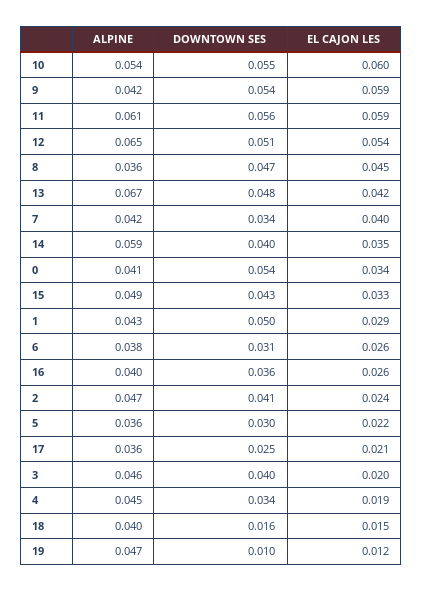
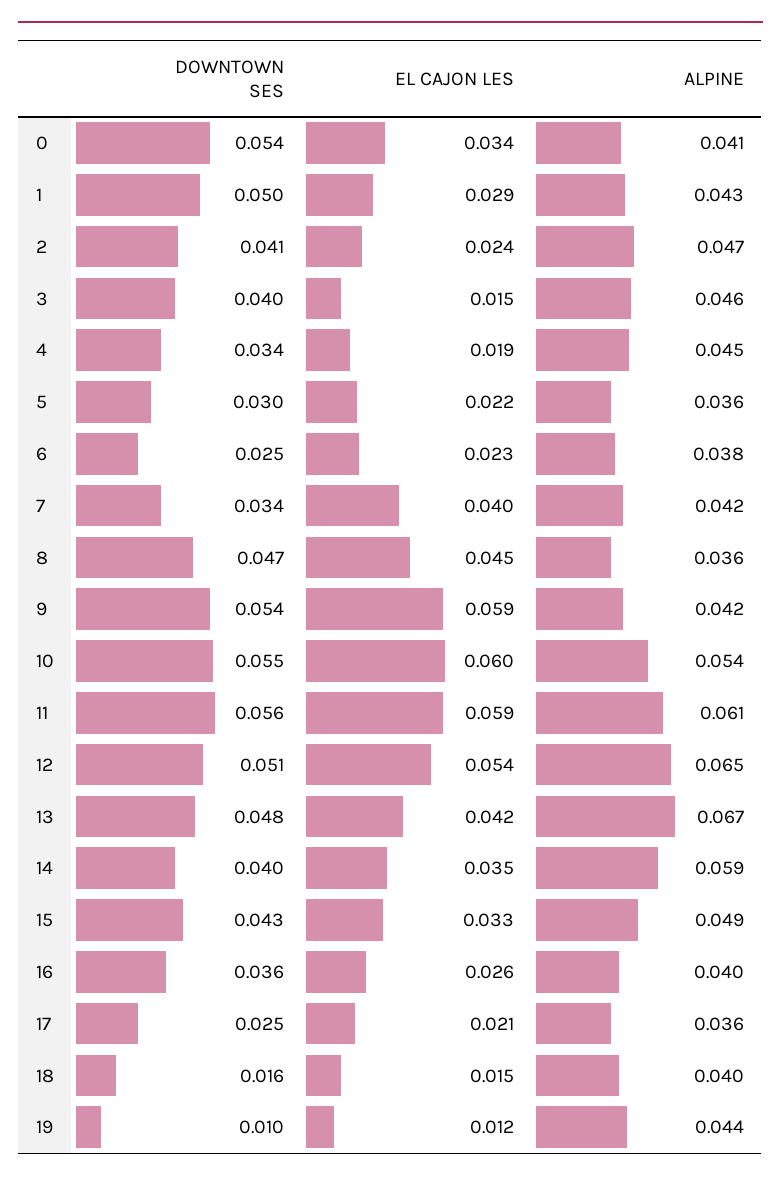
  {
    "ALPINE": {
      "10": 0.054,
      "9": 0.042,
      "11": 0.061,
      "12": 0.065,
      "8": 0.036,
      "13": 0.067,
      "7": 0.042,
      "14": 0.059,
      "0": 0.041,
      "15": 0.049,
      "1": 0.043,
      "6": 0.038,
      "16": 0.04,
      "2": 0.047,
      "5": 0.036,
      "17": 0.036,
      "3": 0.046,
      "4": 0.045,
      "18": 0.04,
-     "19": 0.047
+     "19": 0.044
    },
    "DOWNTOWN SES": {
      "10": 0.055,
      "9": 0.054,
      "11": 0.056,
      "12": 0.051,
      "8": 0.047,
      "13": 0.048,
      "7": 0.034,
      "14": 0.04,
      "0": 0.054,
      "15": 0.043,
      "1": 0.05,
-     "6": 0.031,
+     "6": 0.025,
      "16": 0.036,
      "2": 0.041,
      "5": 0.03,
      "17": 0.025,
      "3": 0.04,
      "4": 0.034,
      "18": 0.016,
      "19": 0.01
    },
    "EL CAJON LES": {
      "10": 0.06,
      "9": 0.059,
      "11": 0.059,
      "12": 0.054,
      "8": 0.045,
      "13": 0.042,
      "7": 0.04,
      "14": 0.035,
      "0": 0.034,
      "15": 0.033,
      "1": 0.029,
-     "6": 0.026,
+     "6": 0.023,
      "16": 0.026,
      "2": 0.024,
      "5": 0.022,
      "17": 0.021,
-     "3": 0.02,
+     "3": 0.015,
      "4": 0.019,
      "18": 0.015,
      "19": 0.012
    }
  }

